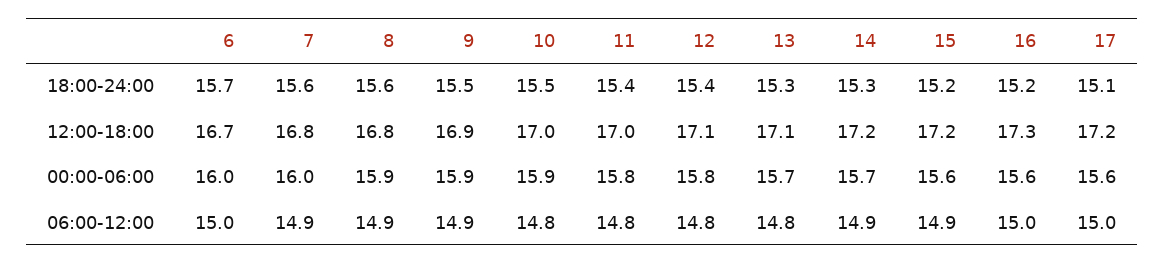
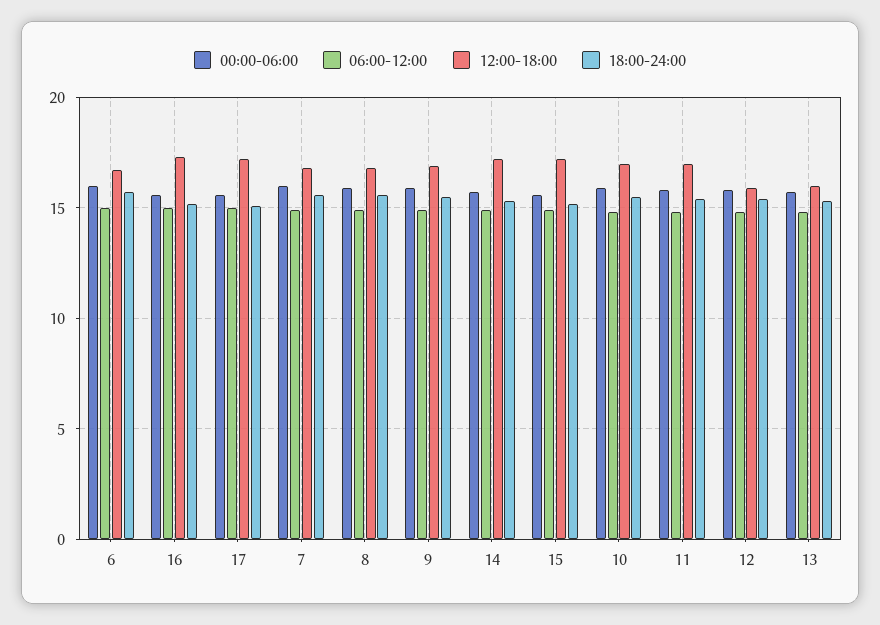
  {
    "18:00-24:00": {
      "6": 15.7,
      "7": 15.6,
      "8": 15.6,
      "9": 15.5,
      "10": 15.5,
      "11": 15.4,
      "12": 15.4,
      "13": 15.3,
      "14": 15.3,
      "15": 15.2,
      "16": 15.2,
      "17": 15.1
    },
    "12:00-18:00": {
      "6": 16.7,
      "7": 16.8,
      "8": 16.8,
      "9": 16.9,
      "10": 17,
      "11": 17,
-     "12": 17.1,
+     "12": 16,
-     "13": 17.1,
+     "13": 16,
      "14": 17.2,
      "15": 17.2,
      "16": 17.3,
      "17": 17.2
    },
    "00:00-06:00": {
      "6": 16,
      "7": 16,
      "8": 15.9,
      "9": 15.9,
      "10": 15.9,
      "11": 15.8,
      "12": 15.8,
      "13": 15.7,
      "14": 15.7,
      "15": 15.6,
      "16": 15.6,
      "17": 15.6
    },
    "06:00-12:00": {
      "6": 15,
      "7": 14.9,
      "8": 14.9,
      "9": 14.9,
      "10": 14.8,
      "11": 14.8,
      "12": 14.8,
      "13": 14.8,
      "14": 14.9,
      "15": 14.9,
      "16": 15,
      "17": 15
    }
  }

